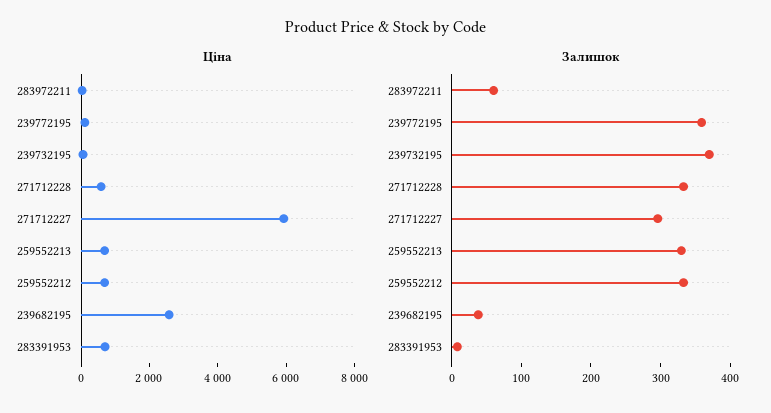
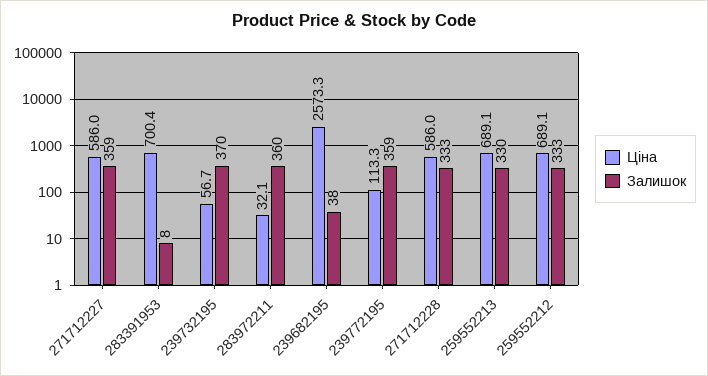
  {
    "Ціна": {
      "283972211": 32.1,
      "239772195": 113.3,
      "239732195": 56.7,
      "271712228": 586,
-     "271712227": 6000,
+     "271712227": 586,
      "259552213": 689.1,
      "259552212": 689.1,
      "239682195": 2573.3,
      "283391953": 700.4
    },
    "Залишок": {
-     "283972211": 60,
+     "283972211": 360,
      "239772195": 359,
      "239732195": 370,
      "271712228": 333,
-     "271712227": 300,
+     "271712227": 359,
      "259552213": 330,
      "259552212": 333,
      "239682195": 38,
      "283391953": 8
    }
  }

